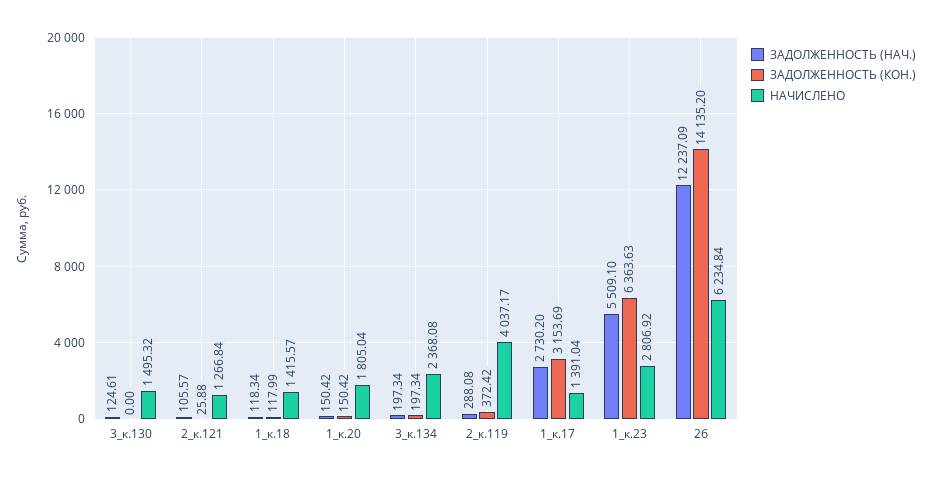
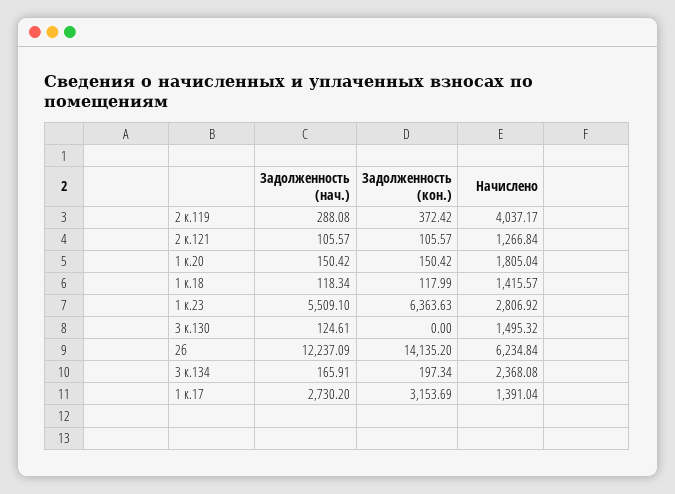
  {
    "ЗАДОЛЖЕННОСТЬ (НАЧ.)": {
      "3_к.130": 124.61,
      "2_к.121": 105.57,
      "1_к.18": 118.34,
      "1_к.20": 150.42,
-     "3_к.134": 197.34,
+     "3_к.134": 165.91,
      "2_к.119": 288.08,
      "1_к.17": 2730.2,
      "1_к.23": 5509.1,
      "2б": 12237.09
    },
    "ЗАДОЛЖЕННОСТЬ (КОН.)": {
      "3_к.130": 0,
-     "2_к.121": 25.88,
+     "2_к.121": 105.57,
      "1_к.18": 117.99,
      "1_к.20": 150.42,
      "3_к.134": 197.34,
      "2_к.119": 372.42,
      "1_к.17": 3153.69,
      "1_к.23": 6363.63,
      "2б": 14135.2
    },
    "НАЧИСЛЕНО": {
      "3_к.130": 1495.32,
      "2_к.121": 1266.84,
      "1_к.18": 1415.57,
      "1_к.20": 1805.04,
      "3_к.134": 2368.08,
      "2_к.119": 4037.17,
      "1_к.17": 1391.04,
      "1_к.23": 2806.92,
      "2б": 6234.84
    }
  }

